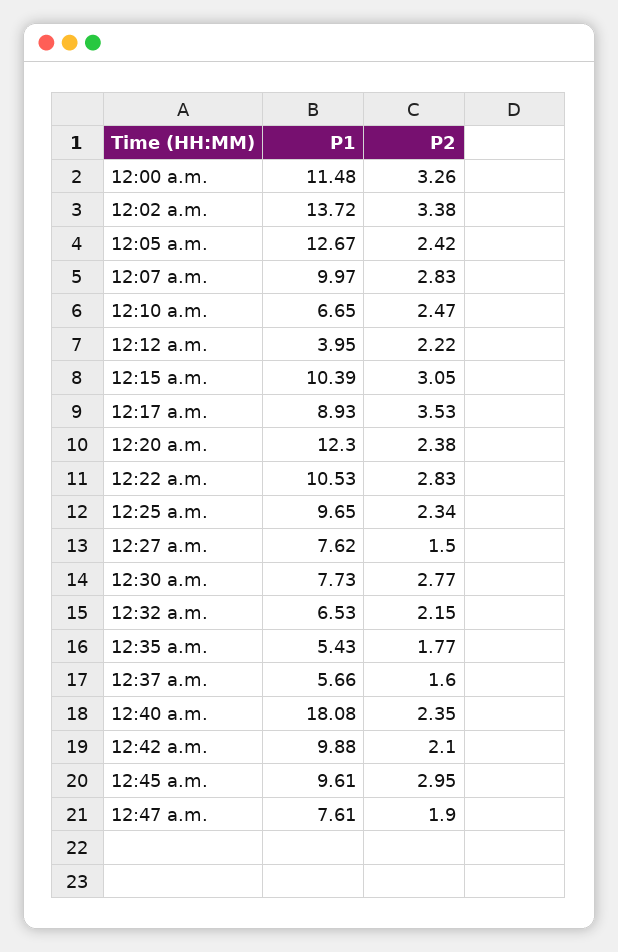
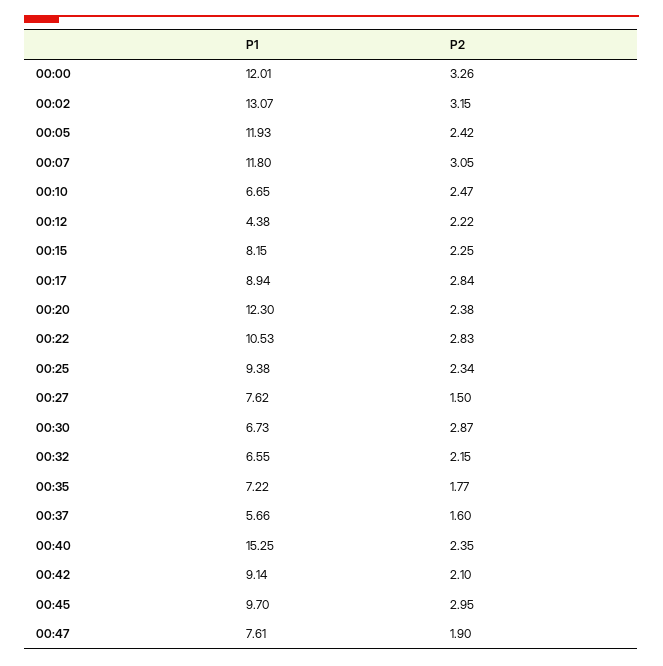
  {
    "P1": {
-     "12:00 a.m.": 11.48,
+     "12:00 a.m.": 12.01,
-     "12:02 a.m.": 13.72,
+     "12:02 a.m.": 13.07,
-     "12:05 a.m.": 12.67,
+     "12:05 a.m.": 11.93,
-     "12:07 a.m.": 9.97,
+     "12:07 a.m.": 11.8,
      "12:10 a.m.": 6.65,
-     "12:12 a.m.": 3.95,
+     "12:12 a.m.": 4.38,
-     "12:15 a.m.": 10.39,
+     "12:15 a.m.": 8.15,
-     "12:17 a.m.": 8.93,
+     "12:17 a.m.": 8.94,
      "12:20 a.m.": 12.3,
      "12:22 a.m.": 10.53,
-     "12:25 a.m.": 9.65,
+     "12:25 a.m.": 9.38,
      "12:27 a.m.": 7.62,
-     "12:30 a.m.": 7.73,
+     "12:30 a.m.": 6.73,
-     "12:32 a.m.": 6.53,
+     "12:32 a.m.": 6.55,
-     "12:35 a.m.": 5.43,
+     "12:35 a.m.": 7.22,
      "12:37 a.m.": 5.66,
-     "12:40 a.m.": 18.08,
+     "12:40 a.m.": 15.25,
-     "12:42 a.m.": 9.88,
+     "12:42 a.m.": 9.14,
-     "12:45 a.m.": 9.61,
+     "12:45 a.m.": 9.7,
      "12:47 a.m.": 7.61
    },
    "P2": {
      "12:00 a.m.": 3.26,
-     "12:02 a.m.": 3.38,
+     "12:02 a.m.": 3.15,
      "12:05 a.m.": 2.42,
-     "12:07 a.m.": 2.83,
+     "12:07 a.m.": 3.05,
      "12:10 a.m.": 2.47,
      "12:12 a.m.": 2.22,
-     "12:15 a.m.": 3.05,
+     "12:15 a.m.": 2.25,
-     "12:17 a.m.": 3.53,
+     "12:17 a.m.": 2.84,
      "12:20 a.m.": 2.38,
      "12:22 a.m.": 2.83,
      "12:25 a.m.": 2.34,
      "12:27 a.m.": 1.5,
-     "12:30 a.m.": 2.77,
+     "12:30 a.m.": 2.87,
      "12:32 a.m.": 2.15,
      "12:35 a.m.": 1.77,
      "12:37 a.m.": 1.6,
      "12:40 a.m.": 2.35,
      "12:42 a.m.": 2.1,
      "12:45 a.m.": 2.95,
      "12:47 a.m.": 1.9
    }
  }

